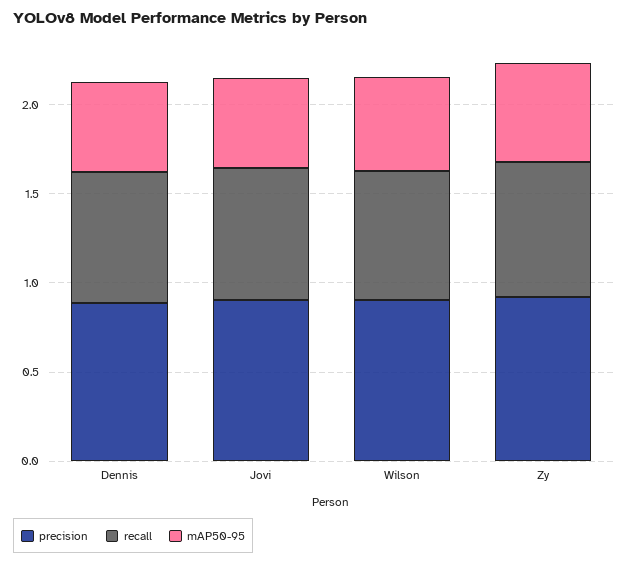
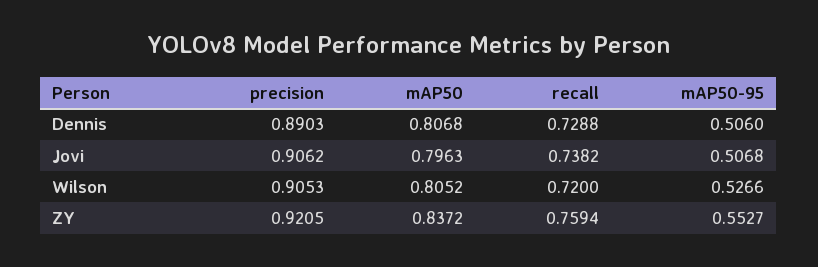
  {
    "precision": {
      "Dennis": 0.8903,
      "Jovi": 0.9062,
      "Wilson": 0.9053,
      "Zy": 0.9205
    },
    "recall": {
      "Dennis": 0.7288,
      "Jovi": 0.7382,
      "Wilson": 0.72,
      "Zy": 0.7594
    },
    "mAP50-95": {
      "Dennis": 0.506,
      "Jovi": 0.5068,
      "Wilson": 0.5266,
      "Zy": 0.5527
-   }
+   },
+   "mAP50": {
+     "Dennis": 0.8068,
+     "Jovi": 0.7963,
+     "Wilson": 0.8052,
+     "Zy": 0.8372
+   }
  }

